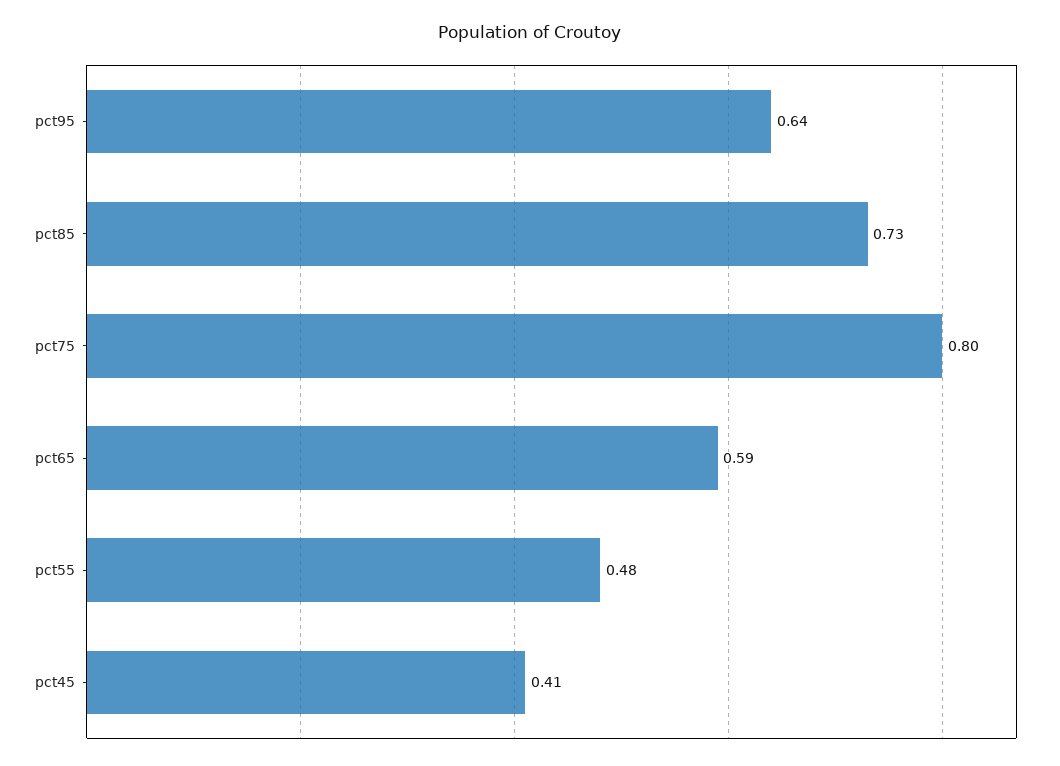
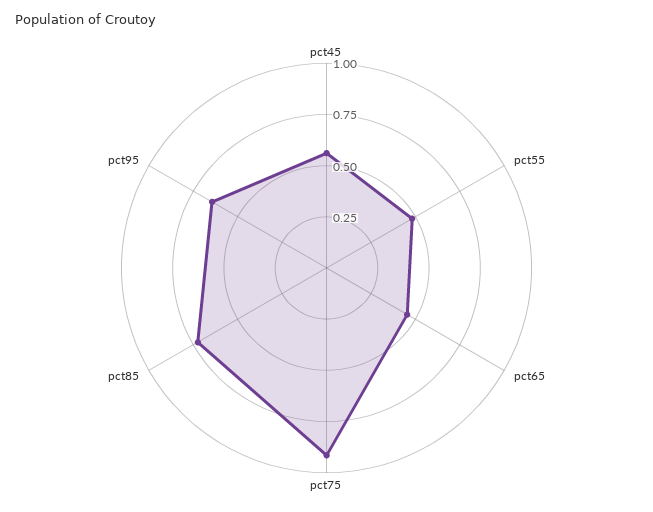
  {
    "pct95": 0.64,
    "pct85": 0.73,
-   "pct75": 0.8,
+   "pct75": 0.9,
-   "pct65": 0.59,
+   "pct65": 0.45,
    "pct55": 0.48,
-   "pct45": 0.41
+   "pct45": 0.55
  }

